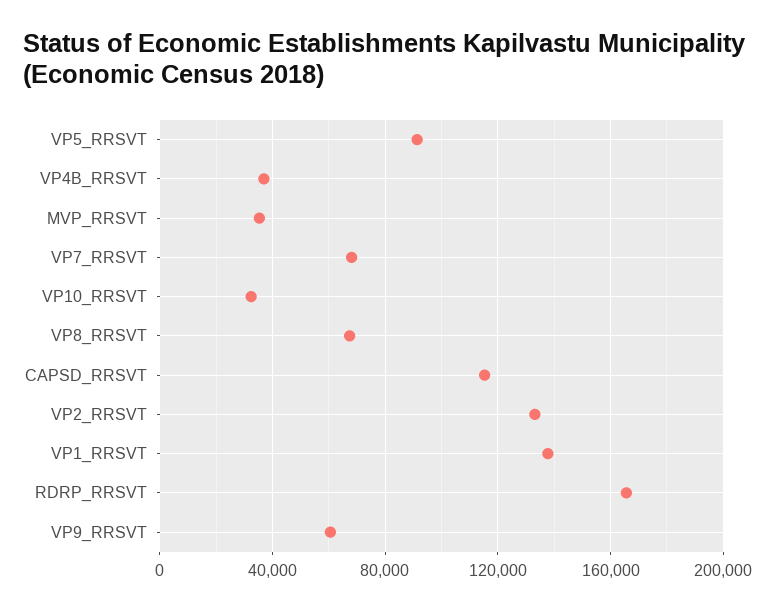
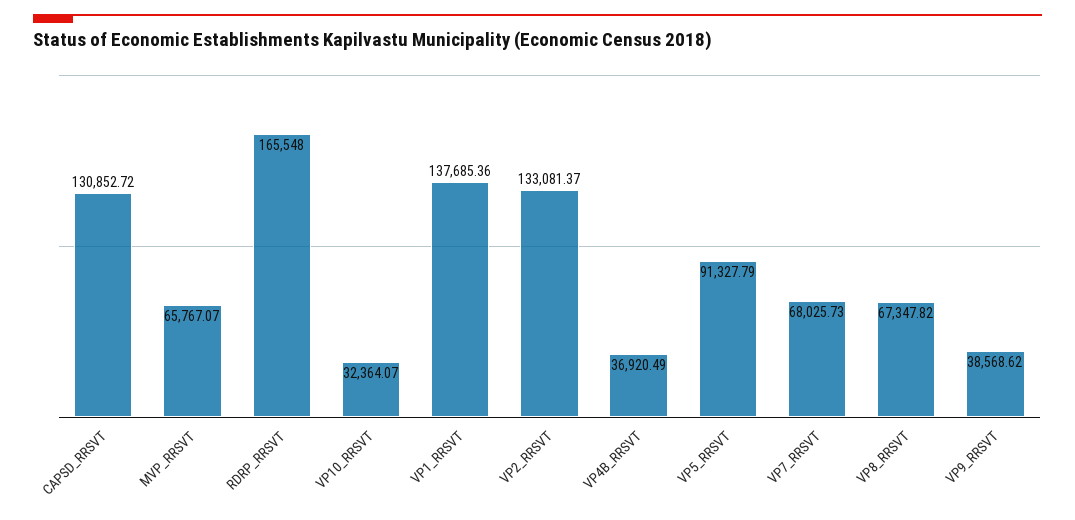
  {
    "VP5_RRSVT": 91327.79,
    "VP4B_RRSVT": 36920.49,
-   "MVP_RRSVT": 35000,
+   "MVP_RRSVT": 65767.07,
    "VP7_RRSVT": 68025.73,
    "VP10_RRSVT": 32364.07,
    "VP8_RRSVT": 67347.82,
-   "CAPSD_RRSVT": 115000,
+   "CAPSD_RRSVT": 130852.72,
    "VP2_RRSVT": 133081.37,
    "VP1_RRSVT": 137685.36,
    "RDRP_RRSVT": 165548,
-   "VP9_RRSVT": 60000
+   "VP9_RRSVT": 38568.62
  }

